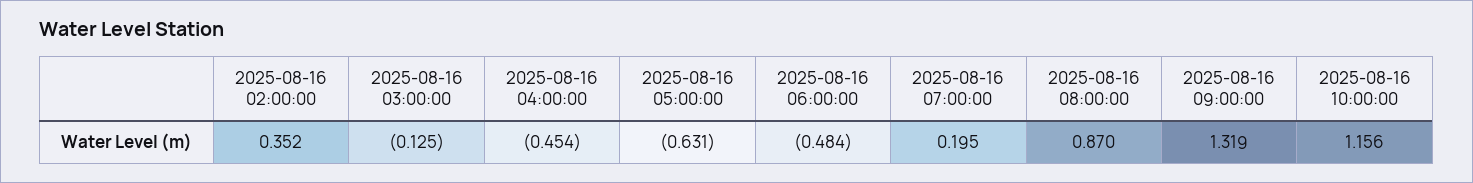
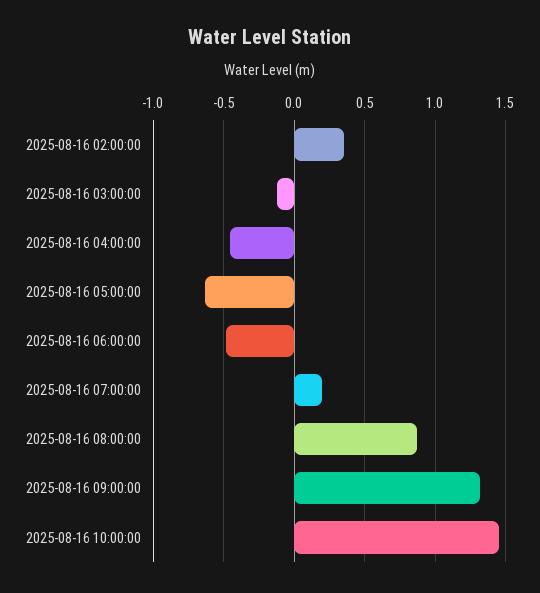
  {
    "2025-08-16 02:00:00": 0.352,
    "2025-08-16 03:00:00": -0.125,
    "2025-08-16 04:00:00": -0.454,
    "2025-08-16 05:00:00": -0.631,
    "2025-08-16 06:00:00": -0.484,
    "2025-08-16 07:00:00": 0.195,
    "2025-08-16 08:00:00": 0.87,
    "2025-08-16 09:00:00": 1.319,
-   "2025-08-16 10:00:00": 1.156
+   "2025-08-16 10:00:00": 1.45
  }

